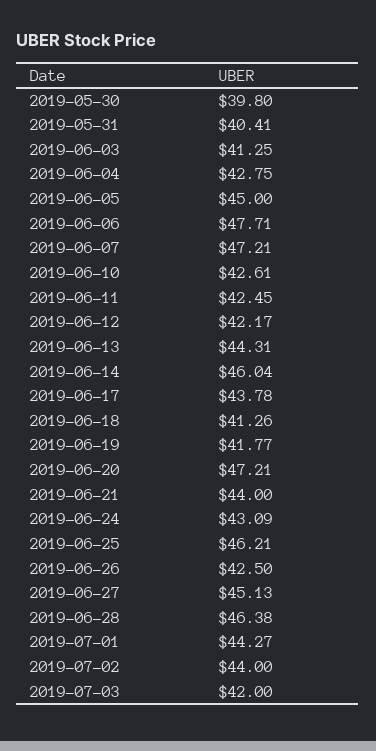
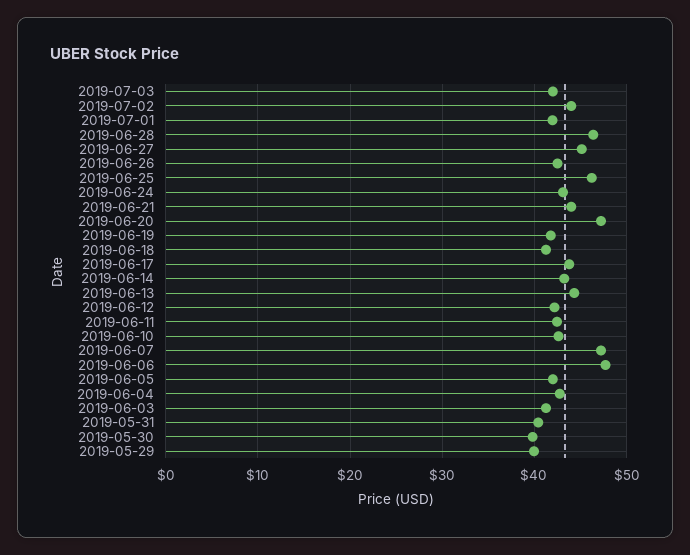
  {
    "2019-05-30": 39.8,
    "2019-05-31": 40.41,
    "2019-06-03": 41.25,
    "2019-06-04": 42.75,
-   "2019-06-05": 45,
+   "2019-06-05": 42,
    "2019-06-06": 47.71,
    "2019-06-07": 47.21,
    "2019-06-10": 42.61,
    "2019-06-11": 42.45,
    "2019-06-12": 42.17,
    "2019-06-13": 44.31,
-   "2019-06-14": 46.04,
+   "2019-06-14": 43,
    "2019-06-17": 43.78,
    "2019-06-18": 41.26,
    "2019-06-19": 41.77,
    "2019-06-20": 47.21,
    "2019-06-21": 44,
    "2019-06-24": 43.09,
    "2019-06-25": 46.21,
    "2019-06-26": 42.5,
    "2019-06-27": 45.13,
    "2019-06-28": 46.38,
-   "2019-07-01": 44.27,
+   "2019-07-01": 42,
    "2019-07-02": 44,
-   "2019-07-03": 42
+   "2019-07-03": 42,
+   "2019-05-29": 40
  }

